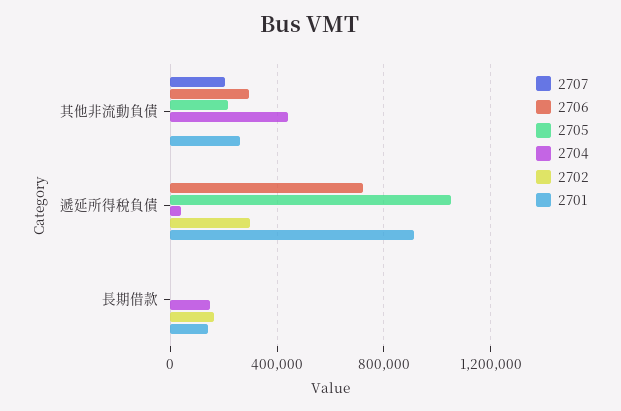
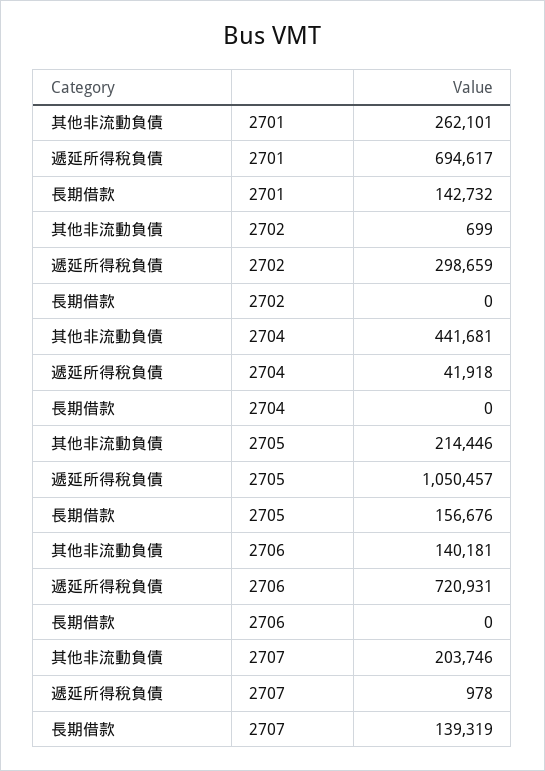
  {
    "2707": {
      "其他非流動負債": 203746,
      "遞延所得稅負債": 978,
-     "長期借款": 0
+     "長期借款": 139319
    },
    "2706": {
-     "其他非流動負債": 300000,
+     "其他非流動負債": 140181,
      "遞延所得稅負債": 720931,
      "長期借款": 0
    },
    "2705": {
      "其他非流動負債": 214446,
      "遞延所得稅負債": 1050457,
-     "長期借款": 0
+     "長期借款": 156676
    },
    "2704": {
      "其他非流動負債": 441681,
      "遞延所得稅負債": 41918,
-     "長期借款": 150000
+     "長期借款": 0
    },
    "2702": {
      "其他非流動負債": 699,
      "遞延所得稅負債": 298659,
-     "長期借款": 150000
+     "長期借款": 0
    },
    "2701": {
      "其他非流動負債": 262101,
-     "遞延所得稅負債": 900000,
+     "遞延所得稅負債": 694617,
      "長期借款": 142732
    }
  }

